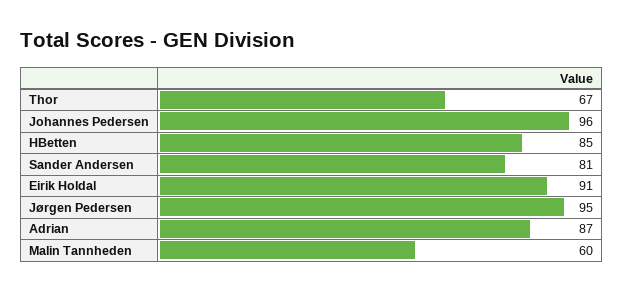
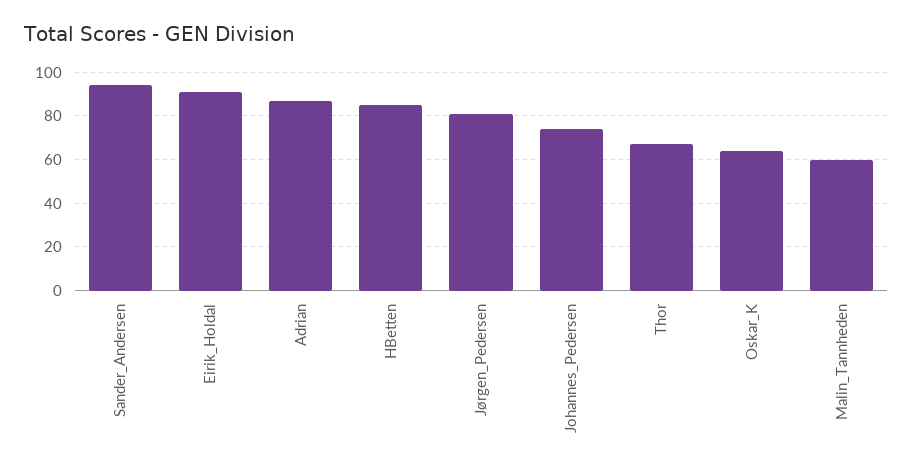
  {
    "Thor": 67,
-   "Johannes Pedersen": 96,
+   "Johannes Pedersen": 75,
    "HBetten": 85,
-   "Sander Andersen": 81,
+   "Sander Andersen": 95,
    "Eirik Holdal": 91,
-   "Jørgen Pedersen": 95,
+   "Jørgen Pedersen": 80,
    "Adrian": 87,
-   "Malin Tannheden": 60
+   "Malin Tannheden": 60,
+   "Oskar_K": 65
  }

